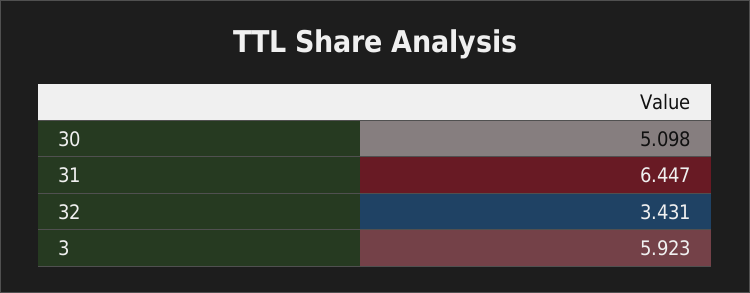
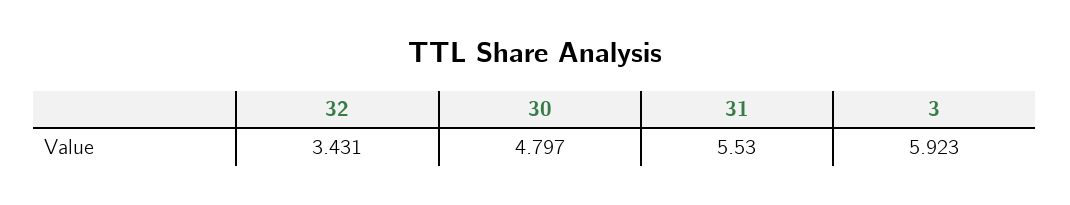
  {
-   "30": 5.098,
+   "30": 4.797,
-   "31": 6.447,
+   "31": 5.53,
    "32": 3.431,
    "3": 5.923
  }

